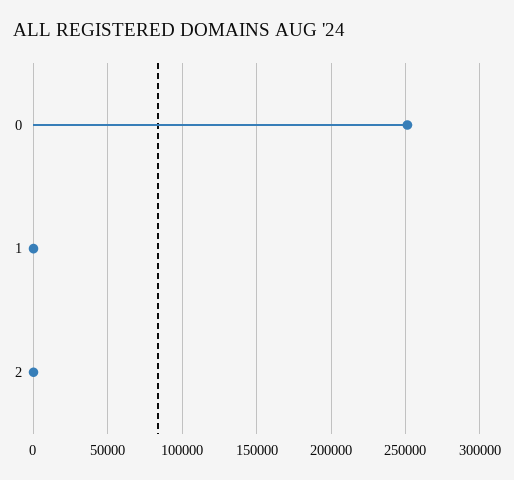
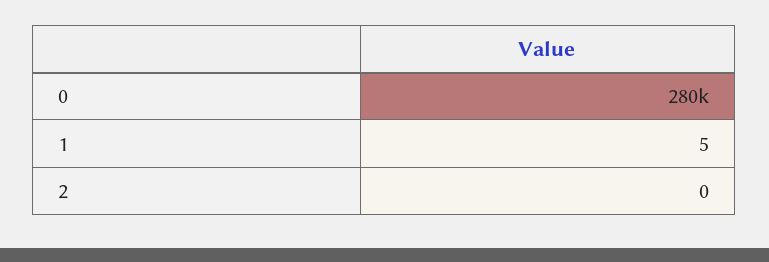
  {
-   "0": 250000,
+   "0": 280000,
    "1": 5,
    "2": 0
  }

